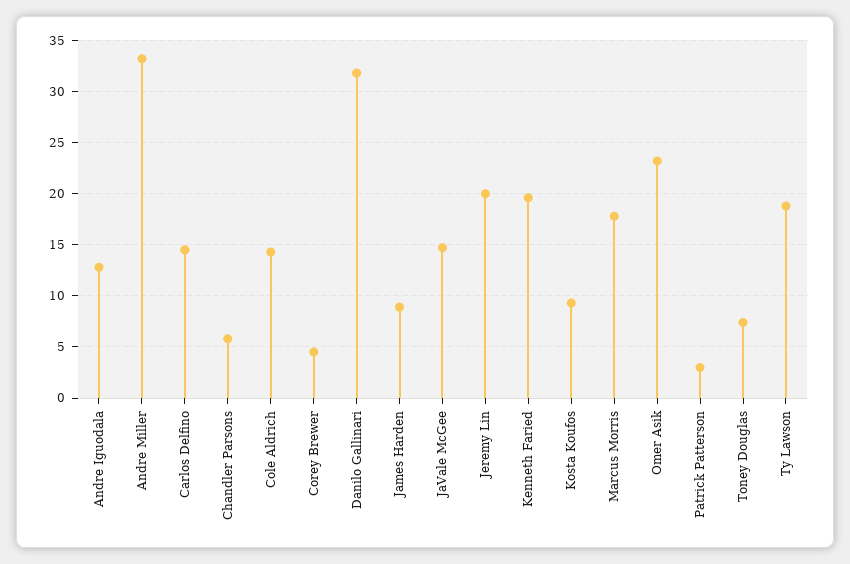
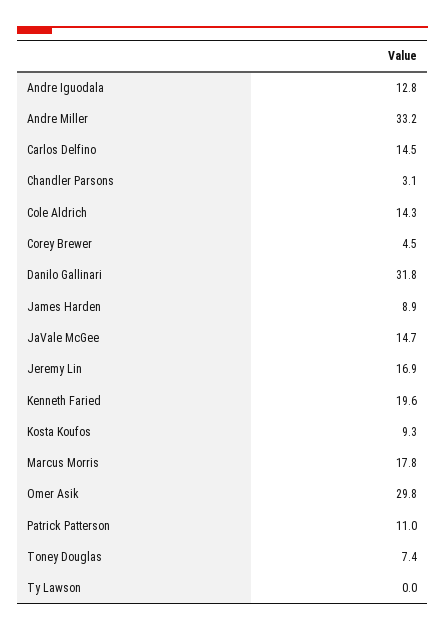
  {
    "Andre Iguodala": 12.8,
    "Andre Miller": 33.2,
    "Carlos Delfino": 14.5,
-   "Chandler Parsons": 6,
+   "Chandler Parsons": 3.1,
    "Cole Aldrich": 14.3,
    "Corey Brewer": 4.5,
    "Danilo Gallinari": 31.8,
    "James Harden": 8.9,
    "JaVale McGee": 14.7,
-   "Jeremy Lin": 20,
+   "Jeremy Lin": 16.9,
    "Kenneth Faried": 19.6,
    "Kosta Koufos": 9.3,
    "Marcus Morris": 17.8,
-   "Omer Asik": 23,
+   "Omer Asik": 29.8,
-   "Patrick Patterson": 3,
+   "Patrick Patterson": 11,
    "Toney Douglas": 7.4,
-   "Ty Lawson": 19
+   "Ty Lawson": 0
  }

